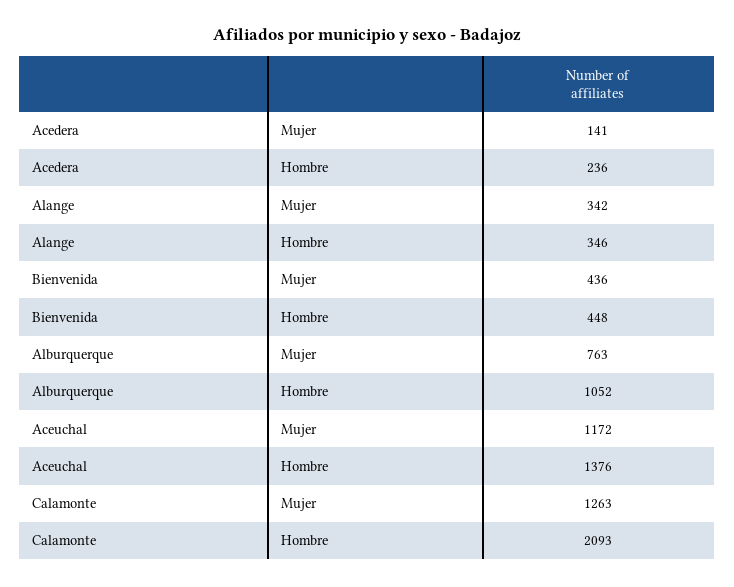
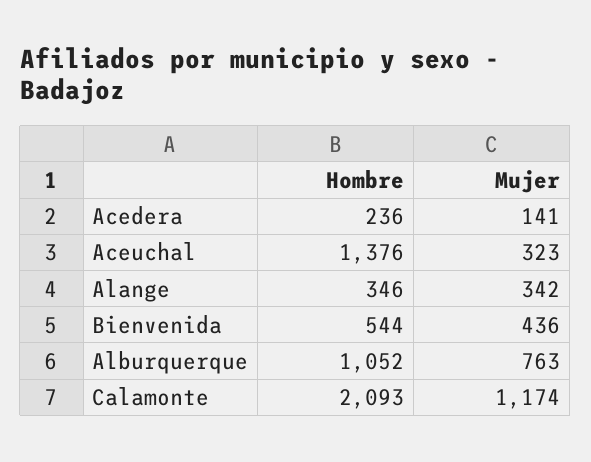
  {
    "Acedera": {
      "Mujer": 141,
      "Hombre": 236
    },
    "Alange": {
      "Mujer": 342,
      "Hombre": 346
    },
    "Bienvenida": {
      "Mujer": 436,
-     "Hombre": 448
+     "Hombre": 544
    },
    "Alburquerque": {
      "Mujer": 763,
      "Hombre": 1052
    },
    "Aceuchal": {
-     "Mujer": 1172,
+     "Mujer": 323,
      "Hombre": 1376
    },
    "Calamonte": {
-     "Mujer": 1263,
+     "Mujer": 1174,
      "Hombre": 2093
    }
  }

